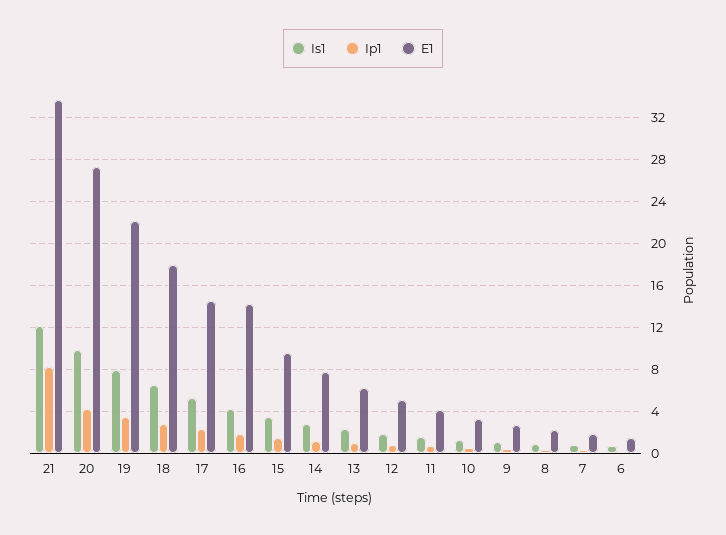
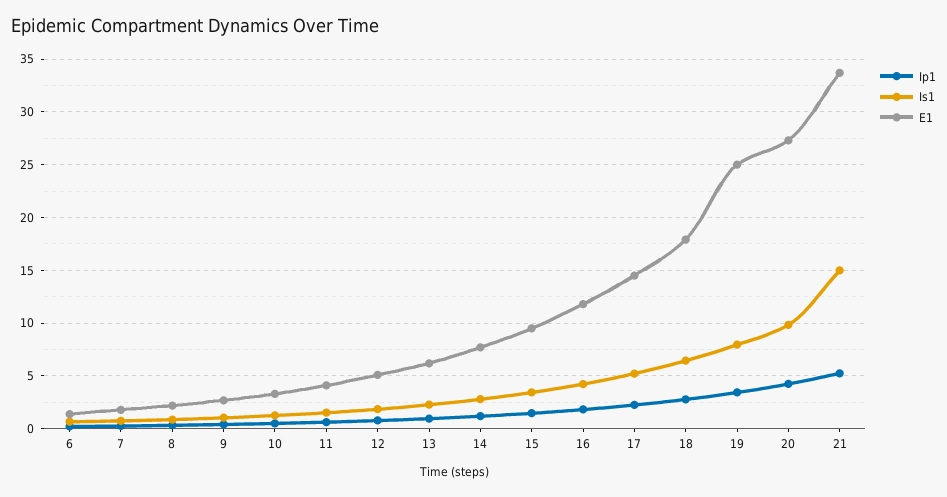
  {
    "Is1": {
-     "21": 12,
+     "21": 15,
      "20": 10,
      "19": 8,
      "18": 6,
      "17": 5,
      "16": 4,
      "15": 3,
      "14": 3,
      "13": 2,
      "12": 2,
      "11": 2,
      "10": 1,
      "9": 1,
      "8": 1,
      "7": 1,
      "6": 1
    },
    "Ip1": {
-     "21": 8,
+     "21": 5,
      "20": 4,
      "19": 3,
      "18": 3,
      "17": 2,
      "16": 2,
      "15": 1,
      "14": 1,
      "13": 1,
      "12": 1,
      "11": 1,
      "10": 1,
      "9": 0,
      "8": 0,
      "7": 0,
      "6": 0
    },
    "E1": {
      "21": 34,
      "20": 27,
-     "19": 22,
+     "19": 25,
      "18": 18,
      "17": 15,
-     "16": 14,
+     "16": 12,
      "15": 10,
      "14": 8,
      "13": 6,
      "12": 5,
      "11": 4,
      "10": 3,
      "9": 3,
      "8": 2,
      "7": 2,
      "6": 1
    }
  }

